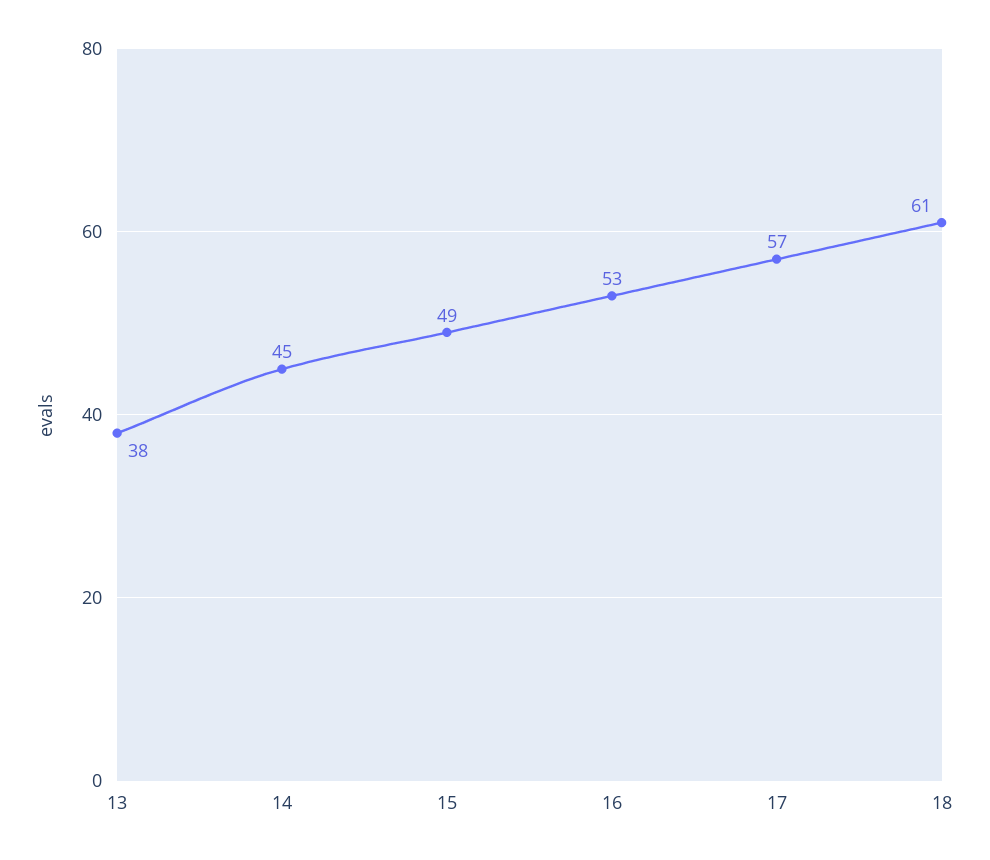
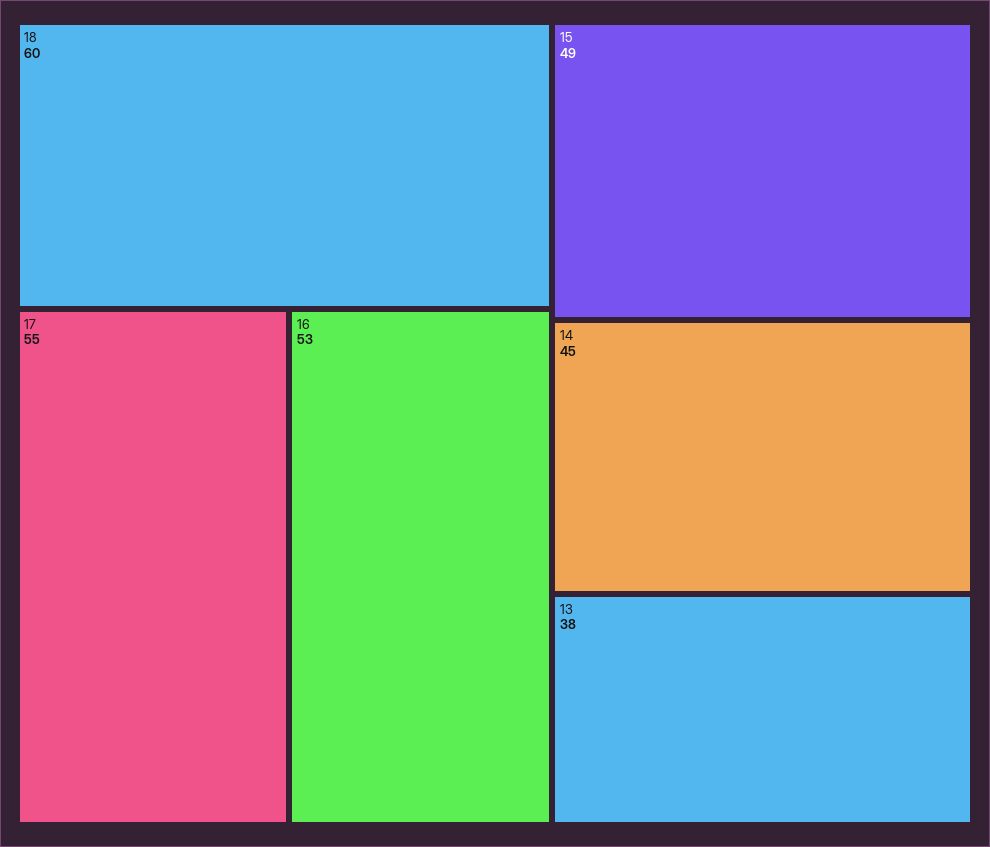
  {
    "13": 38,
    "14": 45,
    "15": 49,
    "16": 53,
-   "17": 57,
+   "17": 55,
-   "18": 61
+   "18": 60
  }

